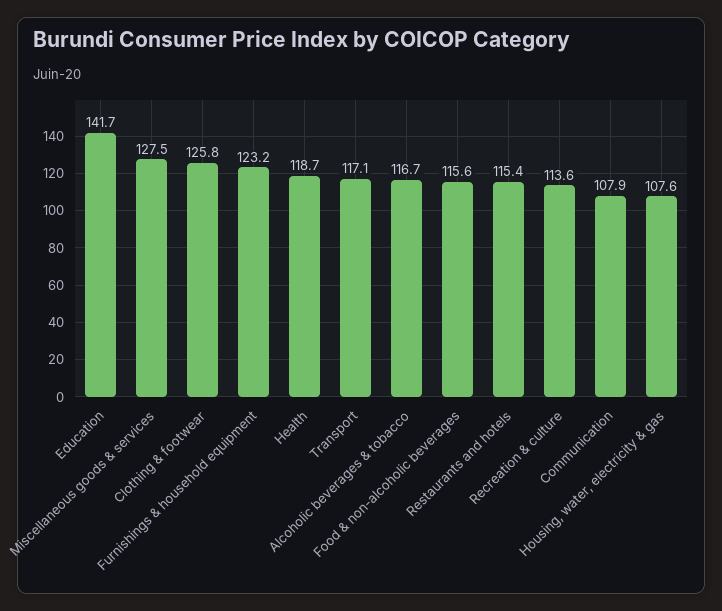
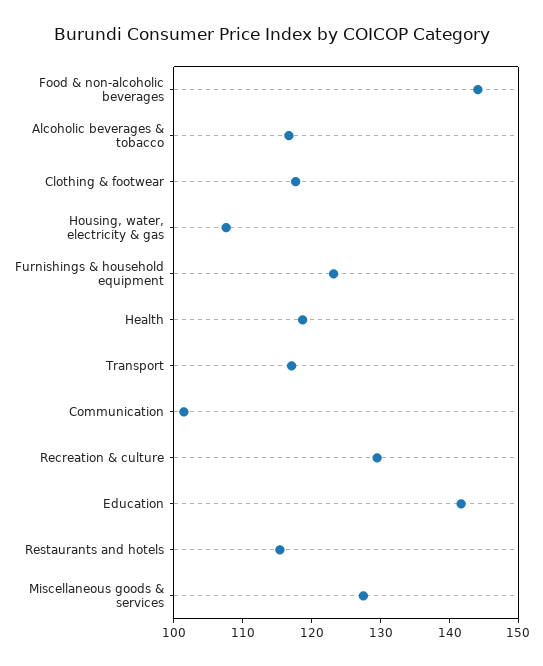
  {
    "Education": 141.7,
    "Miscellaneous goods & services": 127.5,
-   "Clothing & footwear": 125.8,
+   "Clothing & footwear": 118,
    "Furnishings & household equipment": 123.2,
    "Health": 118.7,
    "Transport": 117.1,
    "Alcoholic beverages & tobacco": 116.7,
-   "Food & non-alcoholic beverages": 115.6,
+   "Food & non-alcoholic beverages": 144,
    "Restaurants and hotels": 115.4,
-   "Recreation & culture": 113.6,
+   "Recreation & culture": 130,
-   "Communication": 107.9,
+   "Communication": 102,
    "Housing, water, electricity & gas": 107.6
  }

